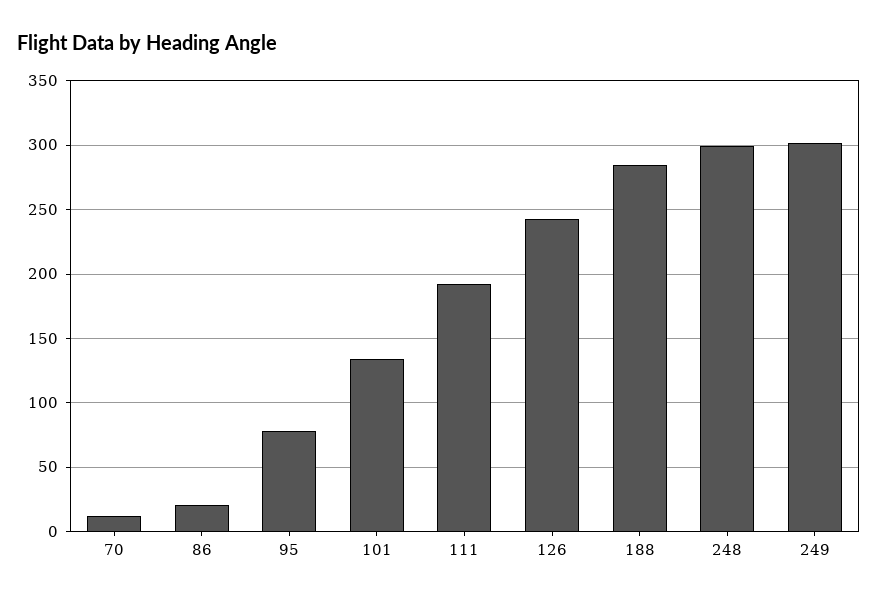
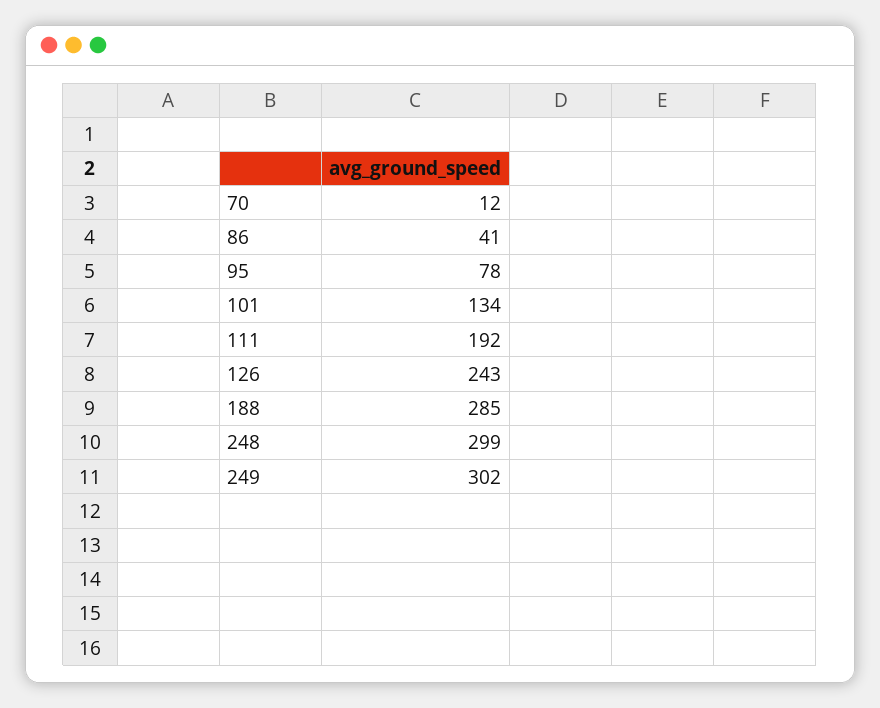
  {
    "70": 12,
-   "86": 20,
+   "86": 41,
    "95": 78,
    "101": 134,
    "111": 192,
    "126": 243,
    "188": 285,
    "248": 299,
    "249": 302
  }

